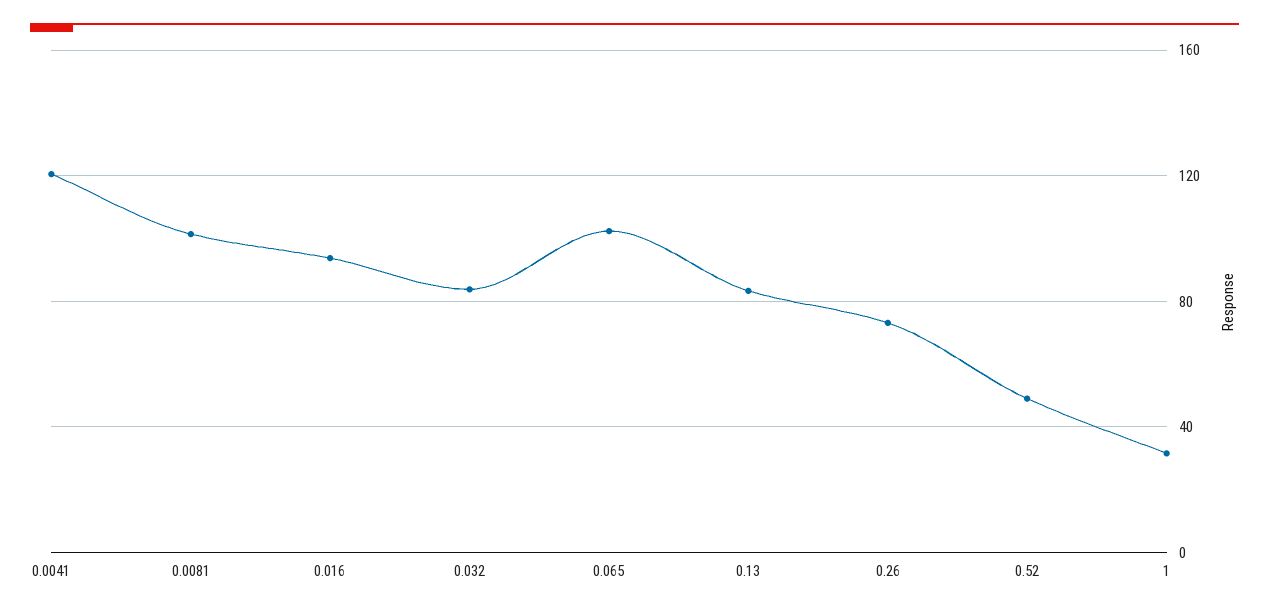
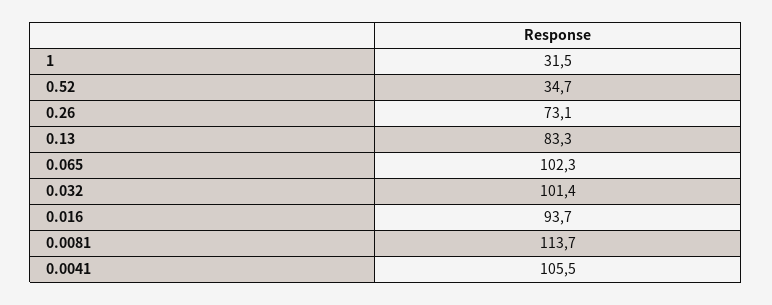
  {
-   "0.0041": 120,
+   "0.0041": 105.5,
-   "0.0081": 100,
+   "0.0081": 113.7,
    "0.016": 93.7,
-   "0.032": 85,
+   "0.032": 101.4,
    "0.065": 102.3,
    "0.13": 83.3,
    "0.26": 73.1,
-   "0.52": 50,
+   "0.52": 34.7,
    "1": 31.5
  }

